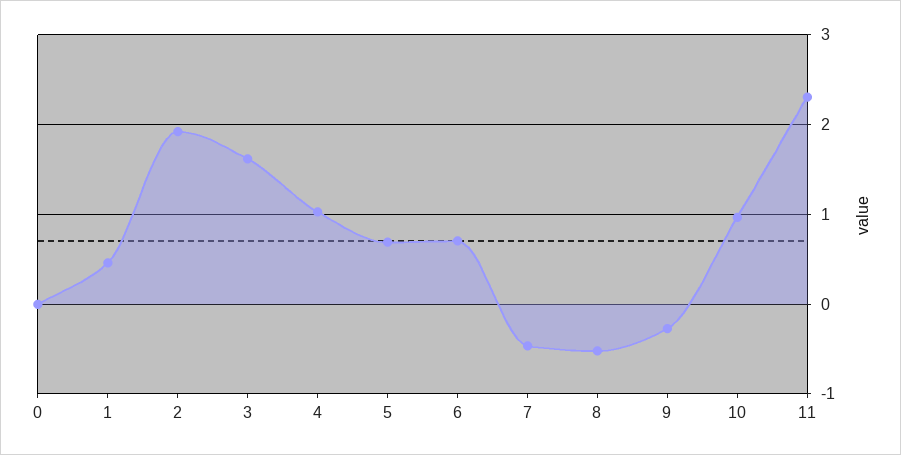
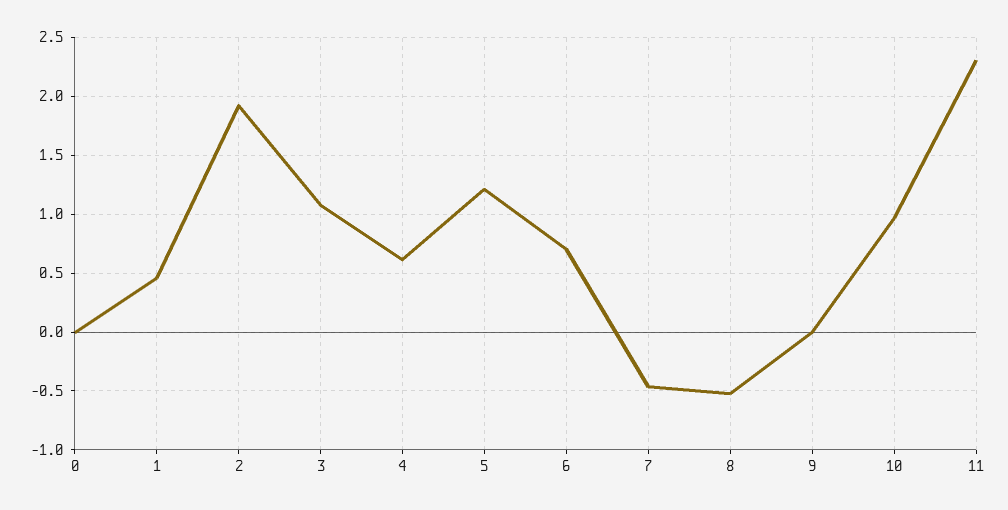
  {
    "0": 0,
    "1": 0.5,
    "2": 1.9,
-   "3": 1.6,
+   "3": 1.1,
-   "4": 1,
+   "4": 0.6,
-   "5": 0.7,
+   "5": 1.2,
    "6": 0.7,
    "7": -0.5,
    "8": -0.5,
-   "9": -0.3,
+   "9": 0,
    "10": 1,
    "11": 2.3
  }

